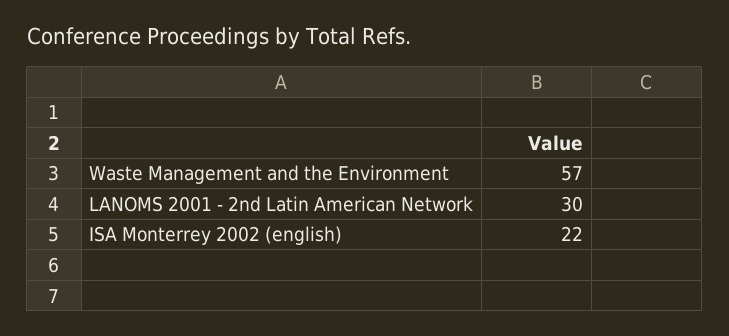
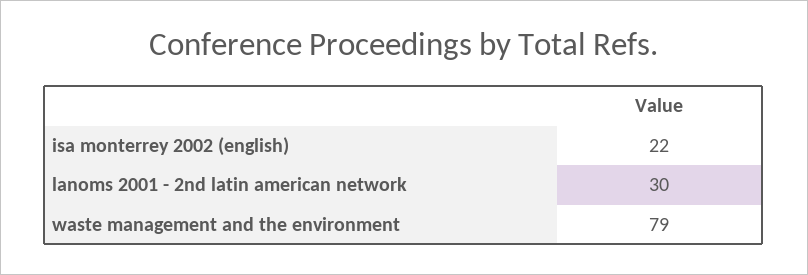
  {
-   "Waste Management and the Environment": 57,
+   "Waste Management and the Environment": 79,
    "LANOMS 2001 - 2nd Latin American Network": 30,
    "ISA Monterrey 2002 (english)": 22
  }

